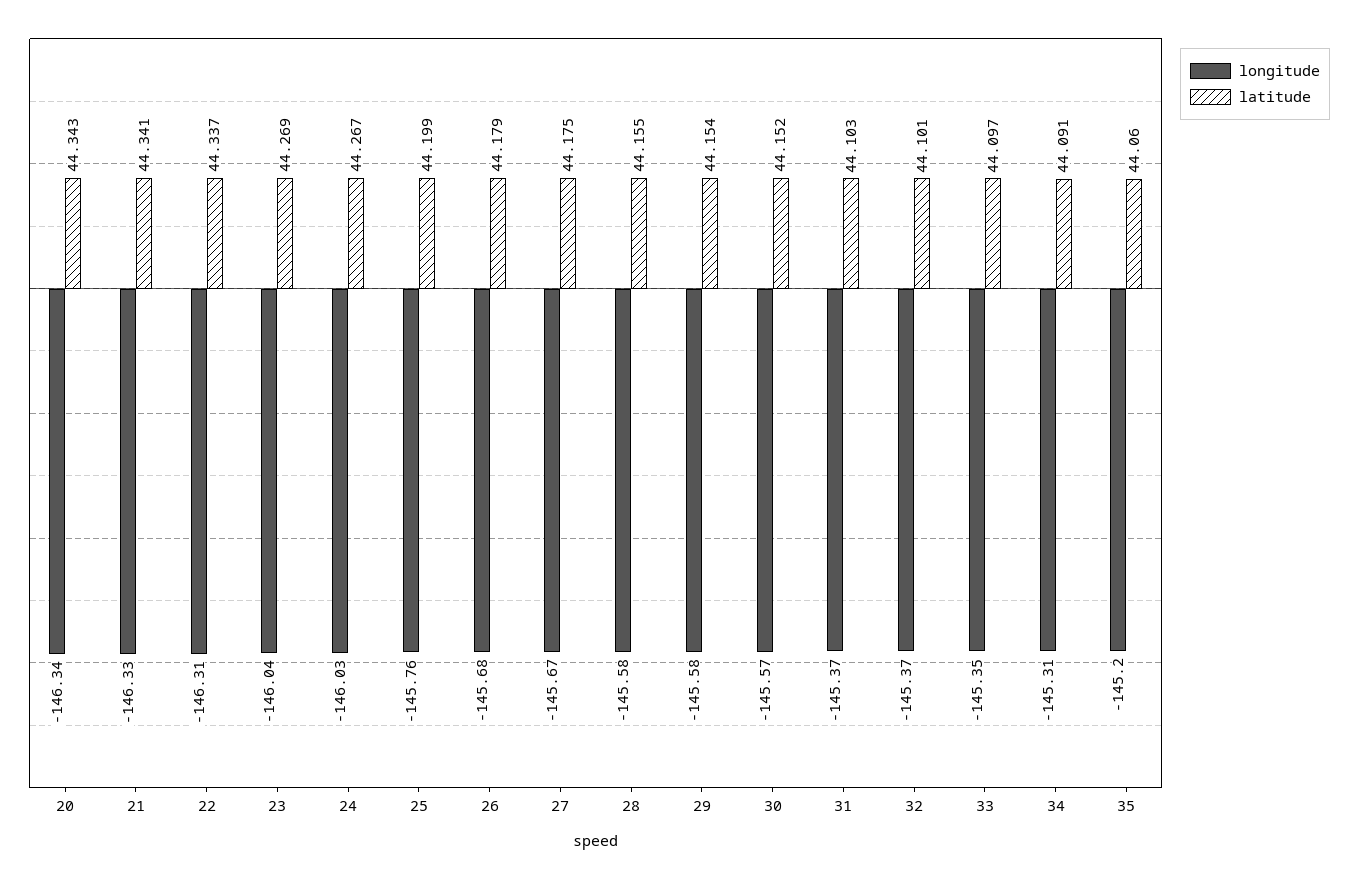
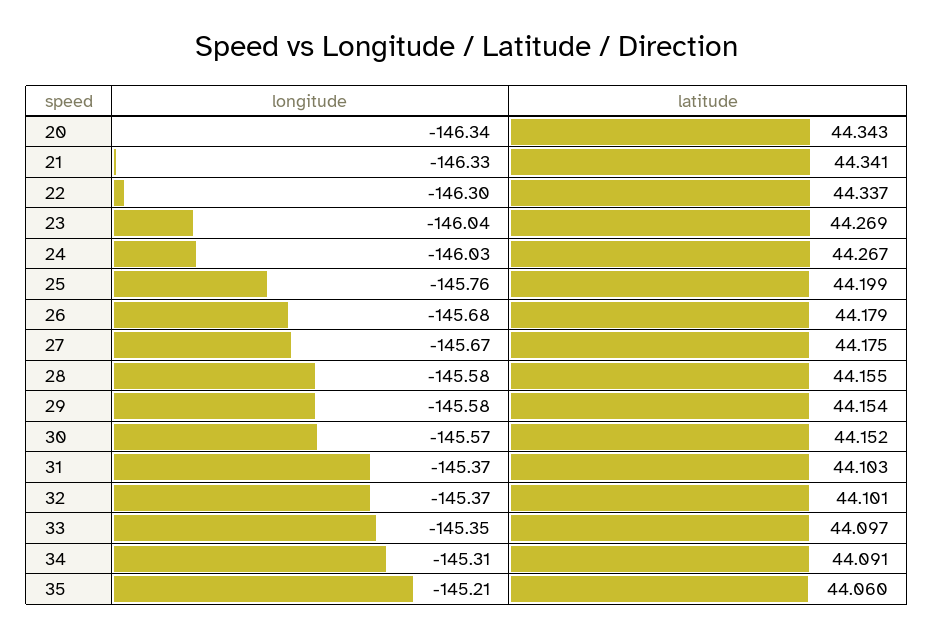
  {
    "longitude": {
      "20": -146.34,
      "21": -146.33,
-     "22": -146.31,
+     "22": -146.3,
      "23": -146.04,
      "24": -146.03,
      "25": -145.76,
      "26": -145.68,
      "27": -145.67,
      "28": -145.58,
      "29": -145.58,
      "30": -145.57,
      "31": -145.37,
      "32": -145.37,
      "33": -145.35,
      "34": -145.31,
-     "35": -145.2
+     "35": -145.21
    },
    "latitude": {
      "20": 44.343,
      "21": 44.341,
      "22": 44.337,
      "23": 44.269,
      "24": 44.267,
      "25": 44.199,
      "26": 44.179,
      "27": 44.175,
      "28": 44.155,
      "29": 44.154,
      "30": 44.152,
      "31": 44.103,
      "32": 44.101,
      "33": 44.097,
      "34": 44.091,
      "35": 44.06
    }
  }

